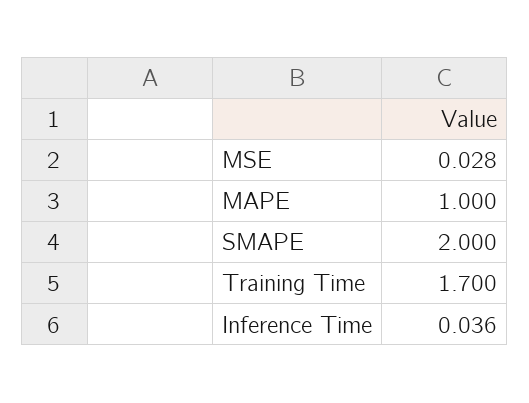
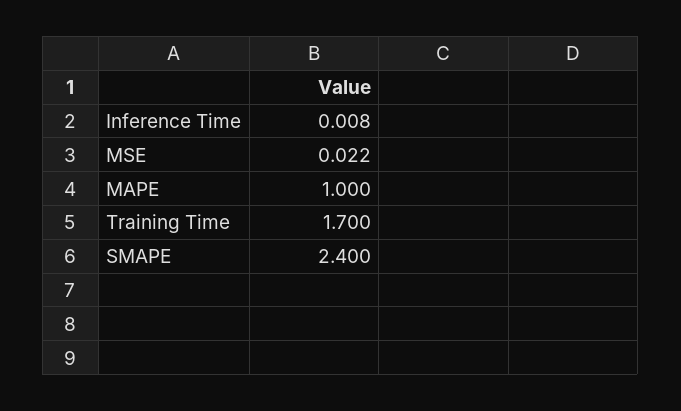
  {
-   "MSE": 0.028,
+   "MSE": 0.022,
    "MAPE": 1,
-   "SMAPE": 2,
+   "SMAPE": 2.4,
    "Training Time": 1.7,
-   "Inference Time": 0.036
+   "Inference Time": 0.008
  }

